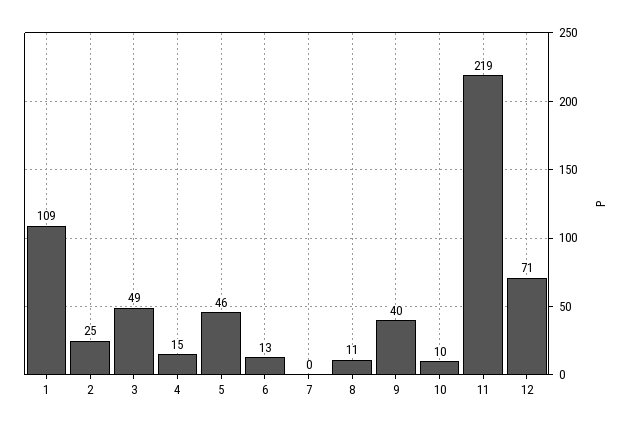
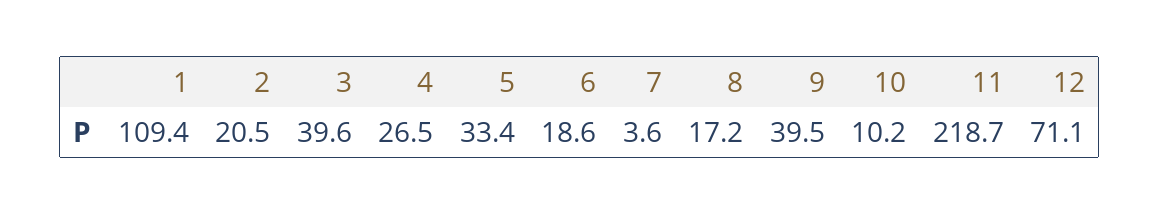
  {
    "1": 109.4,
-   "2": 25,
+   "2": 20.5,
-   "3": 49,
+   "3": 39.6,
-   "4": 15,
+   "4": 26.5,
-   "5": 46,
+   "5": 33.4,
-   "6": 13,
+   "6": 18.6,
-   "7": 0,
+   "7": 3.6,
-   "8": 11,
+   "8": 17.2,
    "9": 39.5,
    "10": 10.2,
    "11": 218.7,
    "12": 71.1
  }

